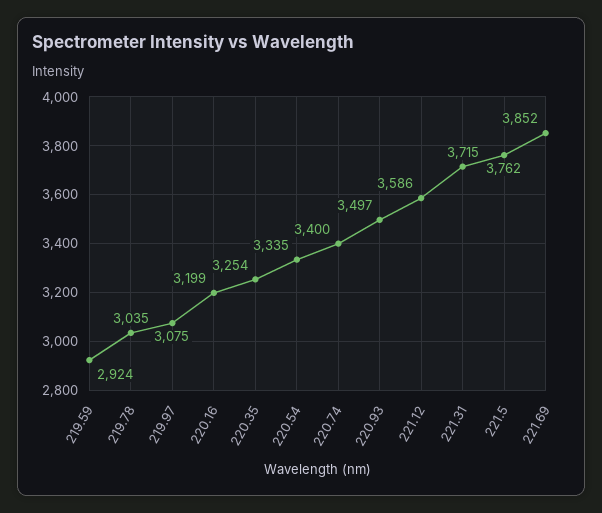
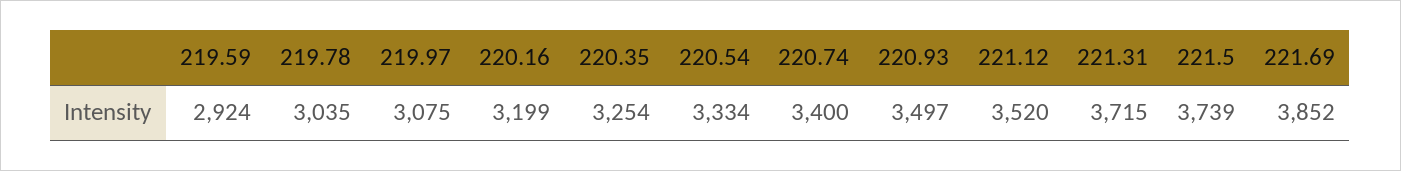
  {
    "219.59": 2924,
    "219.78": 3035,
    "219.97": 3075,
    "220.16": 3199,
    "220.35": 3254,
-   "220.54": 3335,
+   "220.54": 3334,
    "220.74": 3400,
    "220.93": 3497,
-   "221.12": 3586,
+   "221.12": 3520,
    "221.31": 3715,
-   "221.5": 3762,
+   "221.5": 3739,
    "221.69": 3852
  }

